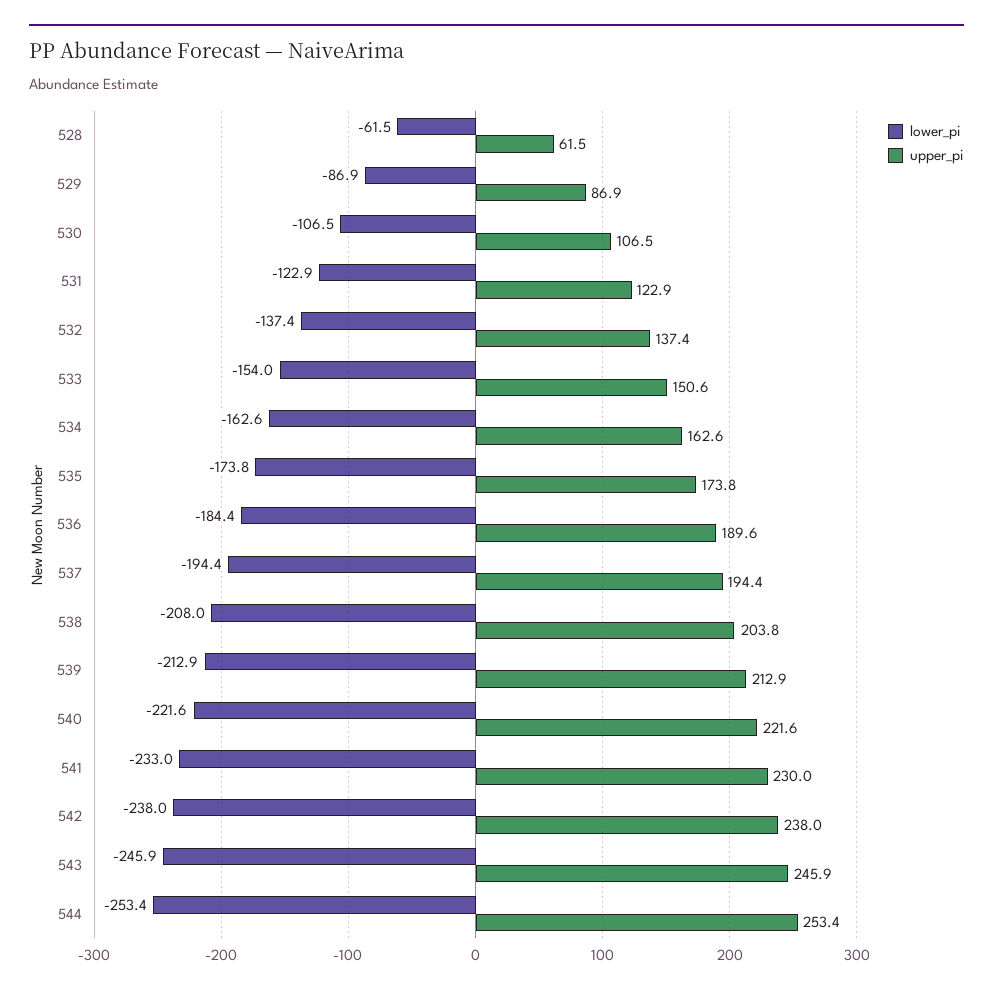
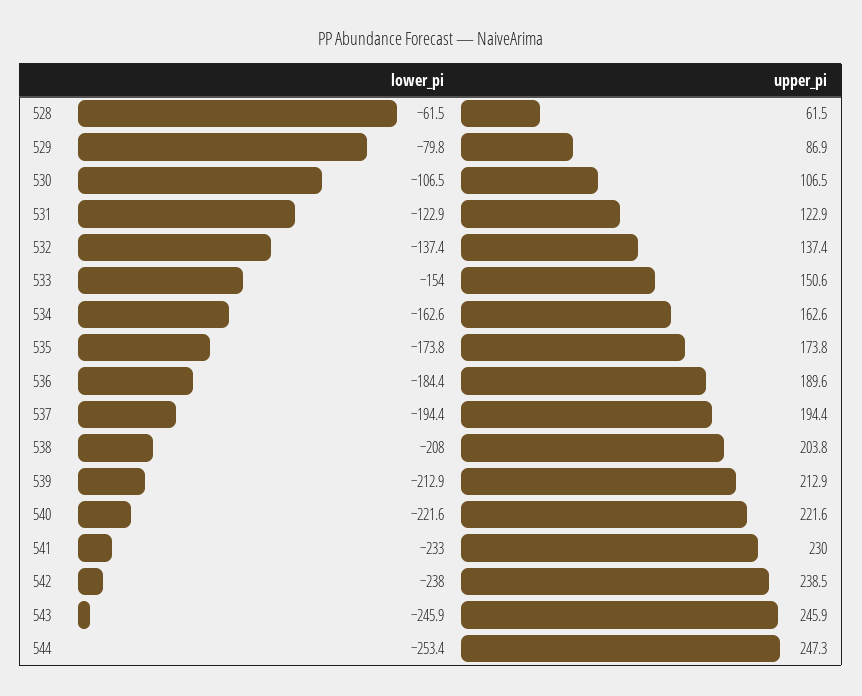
  {
    "lower_pi": {
      "528": -61.5,
-     "529": -86.9,
+     "529": -79.8,
      "530": -106.5,
      "531": -122.9,
      "532": -137.4,
      "533": -154,
      "534": -162.6,
      "535": -173.8,
      "536": -184.4,
      "537": -194.4,
      "538": -208,
      "539": -212.9,
      "540": -221.6,
      "541": -233,
      "542": -238,
      "543": -245.9,
      "544": -253.4
    },
    "upper_pi": {
      "528": 61.5,
      "529": 86.9,
      "530": 106.5,
      "531": 122.9,
      "532": 137.4,
      "533": 150.6,
      "534": 162.6,
      "535": 173.8,
      "536": 189.6,
      "537": 194.4,
      "538": 203.8,
      "539": 212.9,
      "540": 221.6,
      "541": 230,
-     "542": 238,
+     "542": 238.5,
      "543": 245.9,
-     "544": 253.4
+     "544": 247.3
    }
  }

